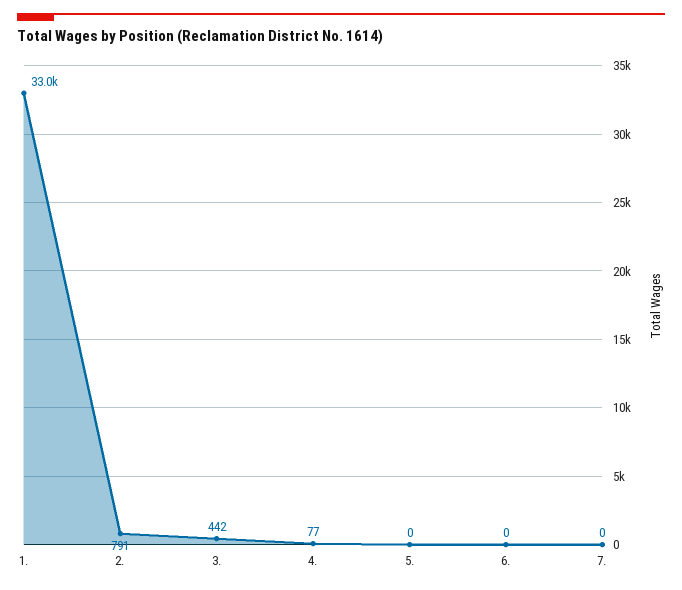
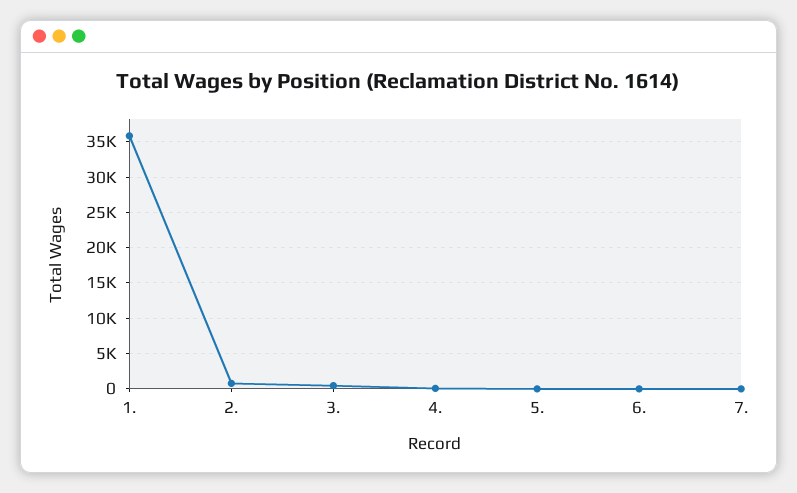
  {
-   "1.": 33000,
+   "1.": 36000,
    "2.": 791,
    "3.": 442,
    "4.": 77,
    "5.": 0,
    "6.": 0,
    "7.": 0
  }

